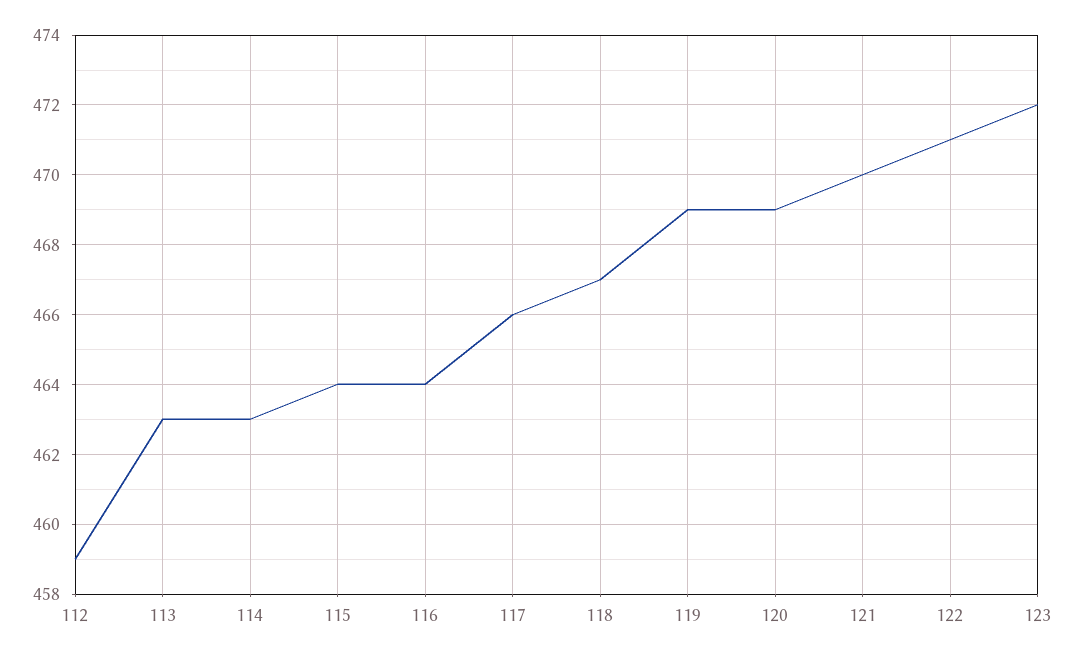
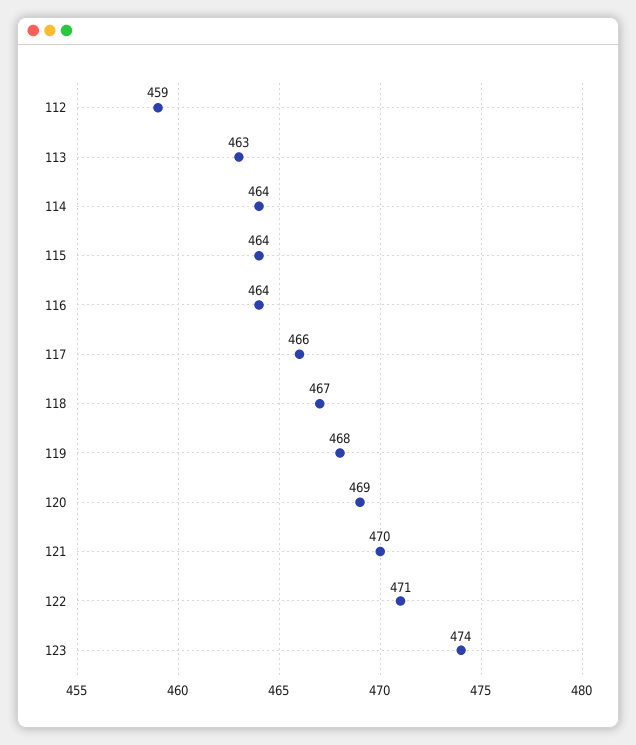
  {
    "112": 459,
    "113": 463,
-   "114": 463,
+   "114": 464,
    "115": 464,
    "116": 464,
    "117": 466,
    "118": 467,
-   "119": 469,
+   "119": 468,
    "120": 469,
    "121": 470,
    "122": 471,
-   "123": 472
+   "123": 474
  }

